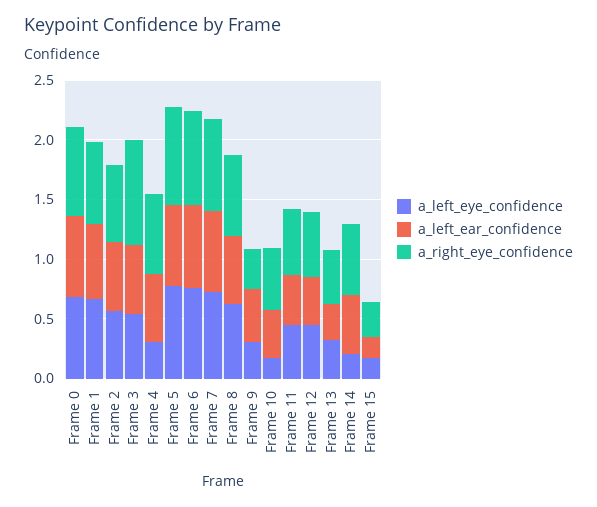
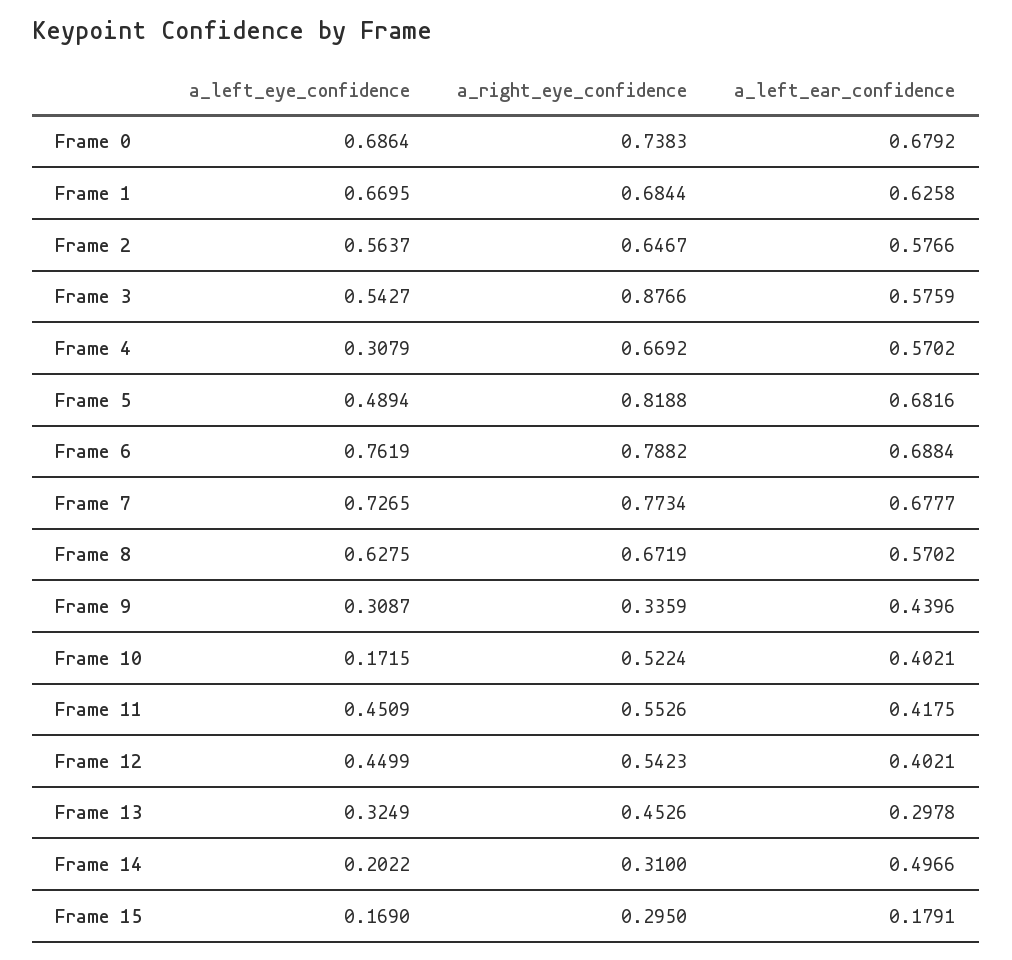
  {
    "a_left_eye_confidence": {
      "Frame 0": 0.6864,
      "Frame 1": 0.6695,
      "Frame 2": 0.5637,
      "Frame 3": 0.5427,
      "Frame 4": 0.3079,
-     "Frame 5": 0.8,
+     "Frame 5": 0.4894,
      "Frame 6": 0.7619,
      "Frame 7": 0.7265,
      "Frame 8": 0.6275,
      "Frame 9": 0.3087,
      "Frame 10": 0.1715,
      "Frame 11": 0.4509,
      "Frame 12": 0.4499,
      "Frame 13": 0.3249,
      "Frame 14": 0.2022,
      "Frame 15": 0.169
    },
    "a_left_ear_confidence": {
      "Frame 0": 0.6792,
      "Frame 1": 0.6258,
      "Frame 2": 0.5766,
      "Frame 3": 0.5759,
      "Frame 4": 0.5702,
      "Frame 5": 0.6816,
      "Frame 6": 0.6884,
      "Frame 7": 0.6777,
      "Frame 8": 0.5702,
      "Frame 9": 0.4396,
      "Frame 10": 0.4021,
      "Frame 11": 0.4175,
      "Frame 12": 0.4021,
      "Frame 13": 0.2978,
      "Frame 14": 0.4966,
      "Frame 15": 0.1791
    },
    "a_right_eye_confidence": {
      "Frame 0": 0.7383,
      "Frame 1": 0.6844,
      "Frame 2": 0.6467,
      "Frame 3": 0.8766,
      "Frame 4": 0.6692,
      "Frame 5": 0.8188,
      "Frame 6": 0.7882,
      "Frame 7": 0.7734,
      "Frame 8": 0.6719,
      "Frame 9": 0.3359,
      "Frame 10": 0.5224,
      "Frame 11": 0.5526,
      "Frame 12": 0.5423,
      "Frame 13": 0.4526,
-     "Frame 14": 0.6,
+     "Frame 14": 0.31,
      "Frame 15": 0.295
    }
  }

